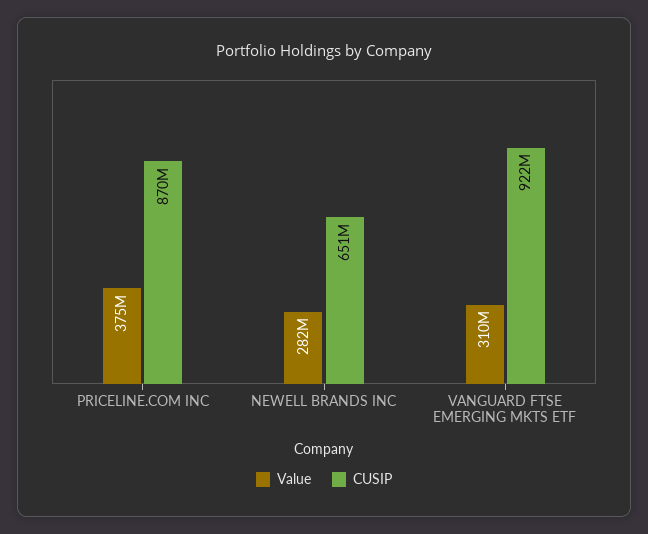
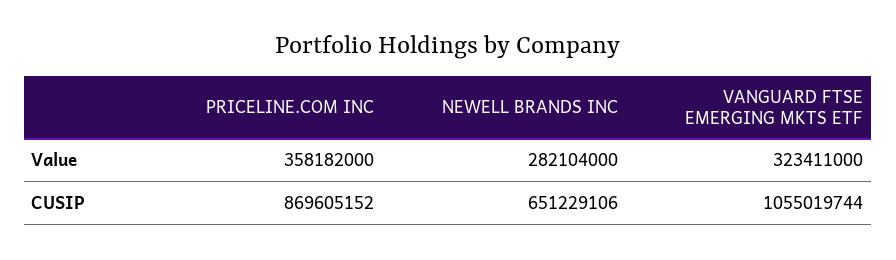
  {
    "Value": {
-     "PRICELINE.COM INC": 375000000,
+     "PRICELINE.COM INC": 358182000,
      "NEWELL BRANDS INC": 282104000,
-     "VANGUARD FTSE EMERGING MKTS ETF": 310000000
+     "VANGUARD FTSE EMERGING MKTS ETF": 323411000
    },
    "CUSIP": {
      "PRICELINE.COM INC": 869605152,
      "NEWELL BRANDS INC": 651229106,
-     "VANGUARD FTSE EMERGING MKTS ETF": 922000000
+     "VANGUARD FTSE EMERGING MKTS ETF": 1055019744
    }
  }

